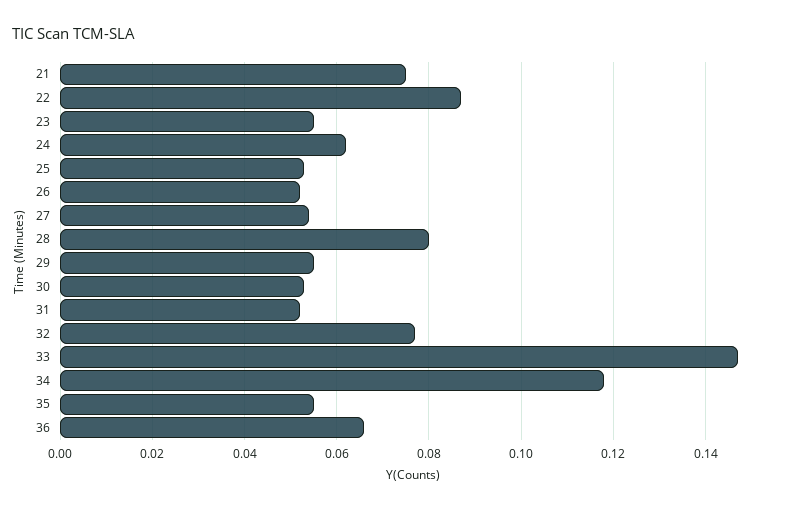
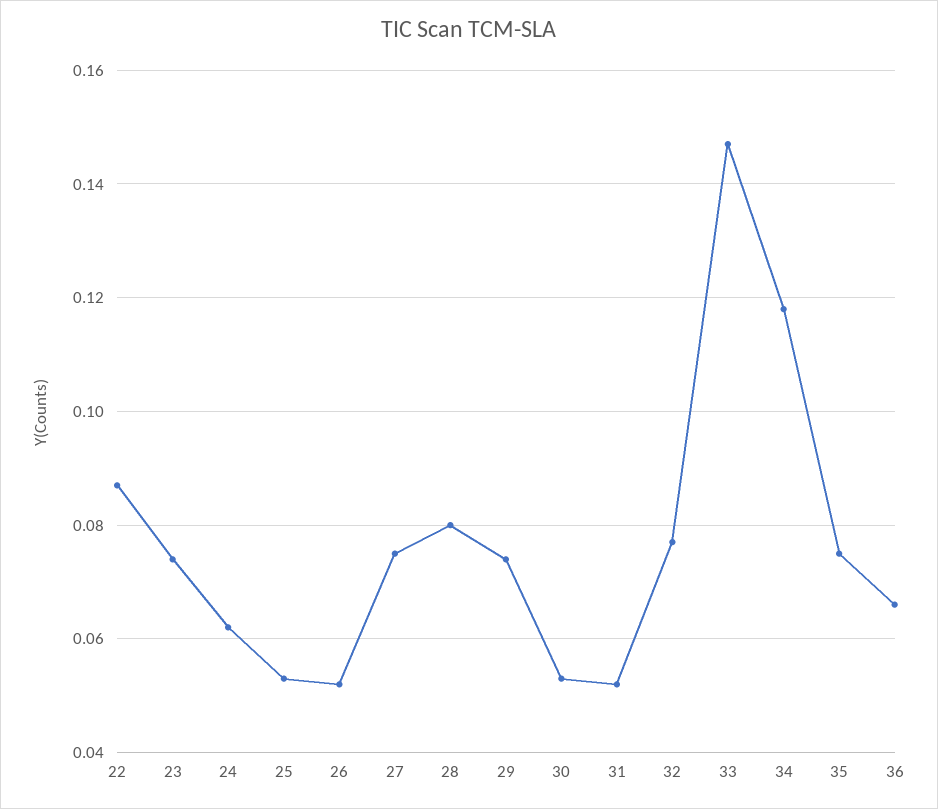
  {
-   "21": 0.075,
    "22": 0.085,
-   "23": 0.055,
+   "23": 0.075,
    "24": 0.06,
    "25": 0.055,
    "26": 0.05,
-   "27": 0.055,
+   "27": 0.075,
    "28": 0.08,
-   "29": 0.055,
+   "29": 0.075,
    "30": 0.055,
    "31": 0.05,
    "32": 0.075,
    "33": 0.145,
    "34": 0.12,
-   "35": 0.055,
+   "35": 0.075,
    "36": 0.065
  }

